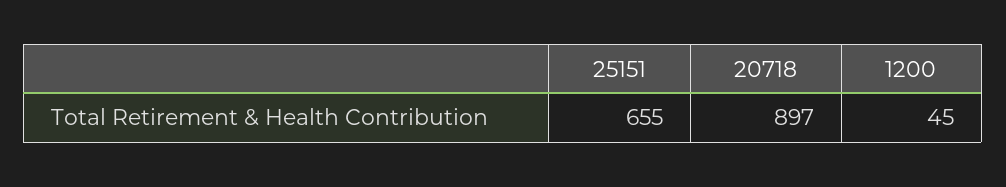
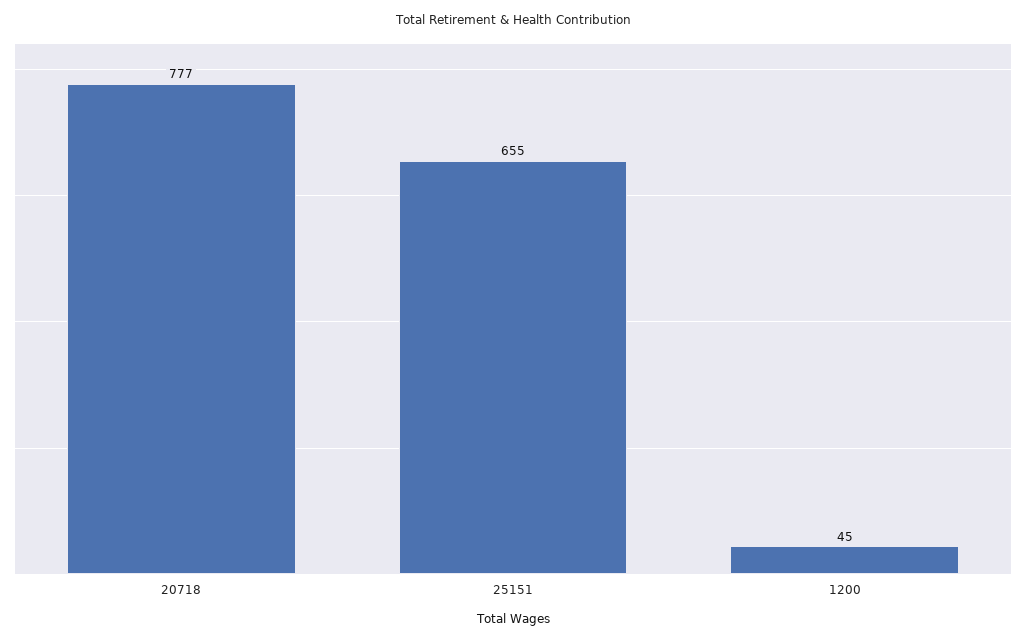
  {
    "25151": 655,
-   "20718": 897,
+   "20718": 777,
    "1200": 45
  }

